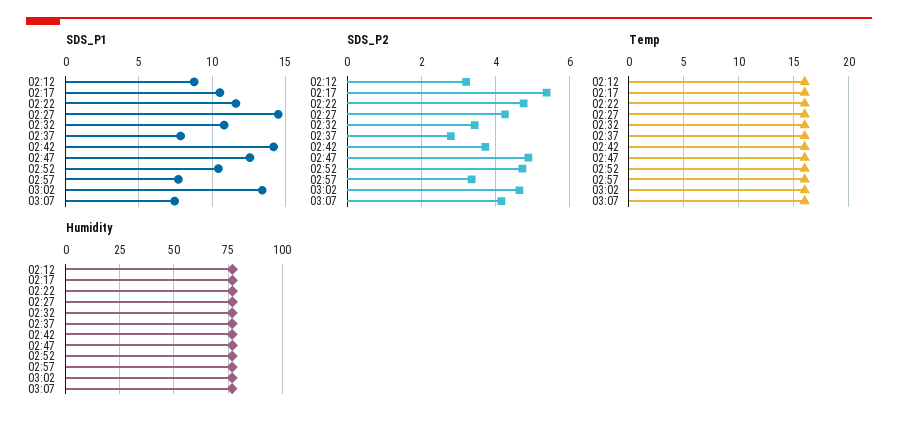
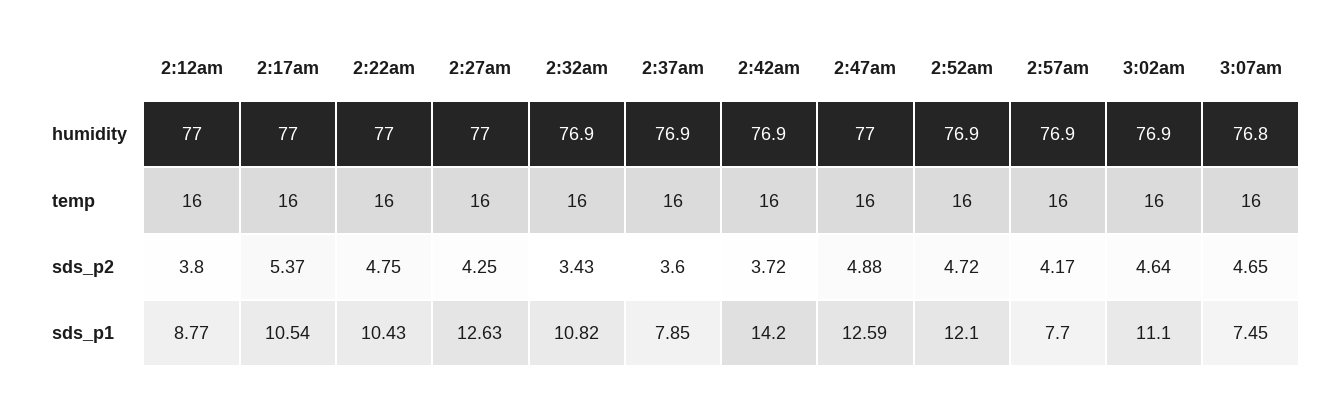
  {
    "SDS_P1": {
      "02:12": 8.77,
      "02:17": 10.54,
-     "02:22": 11.5,
+     "02:22": 10.43,
-     "02:27": 14.5,
+     "02:27": 12.63,
      "02:32": 10.82,
      "02:37": 7.85,
      "02:42": 14.2,
      "02:47": 12.59,
-     "02:52": 10.5,
+     "02:52": 12.1,
      "02:57": 7.7,
-     "03:02": 13.5,
+     "03:02": 11.1,
      "03:07": 7.45
    },
    "SDS_P2": {
-     "02:12": 3.2,
+     "02:12": 3.8,
      "02:17": 5.37,
      "02:22": 4.75,
      "02:27": 4.25,
      "02:32": 3.43,
-     "02:37": 2.8,
+     "02:37": 3.6,
      "02:42": 3.72,
      "02:47": 4.88,
      "02:52": 4.72,
-     "02:57": 3.4,
+     "02:57": 4.17,
      "03:02": 4.64,
-     "03:07": 4.2
+     "03:07": 4.65
    },
    "Temp": {
      "02:12": 16,
      "02:17": 16,
      "02:22": 16,
      "02:27": 16,
      "02:32": 16,
      "02:37": 16,
      "02:42": 16,
      "02:47": 16,
      "02:52": 16,
      "02:57": 16,
      "03:02": 16,
      "03:07": 16
    },
    "Humidity": {
      "02:12": 77,
      "02:17": 77,
      "02:22": 77,
      "02:27": 77,
      "02:32": 76.9,
      "02:37": 76.9,
      "02:42": 76.9,
      "02:47": 77,
      "02:52": 76.9,
      "02:57": 76.9,
      "03:02": 76.9,
      "03:07": 76.8
    }
  }

